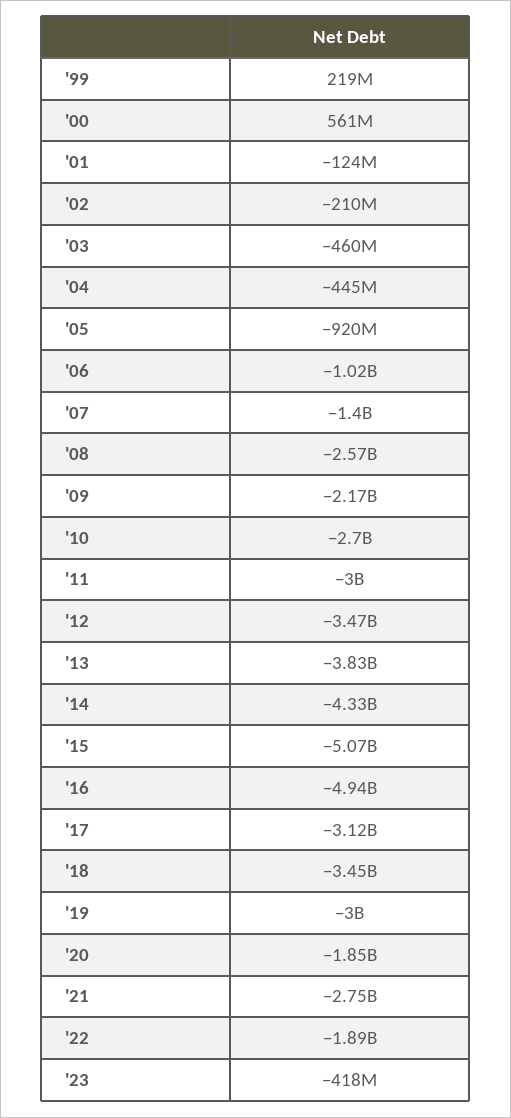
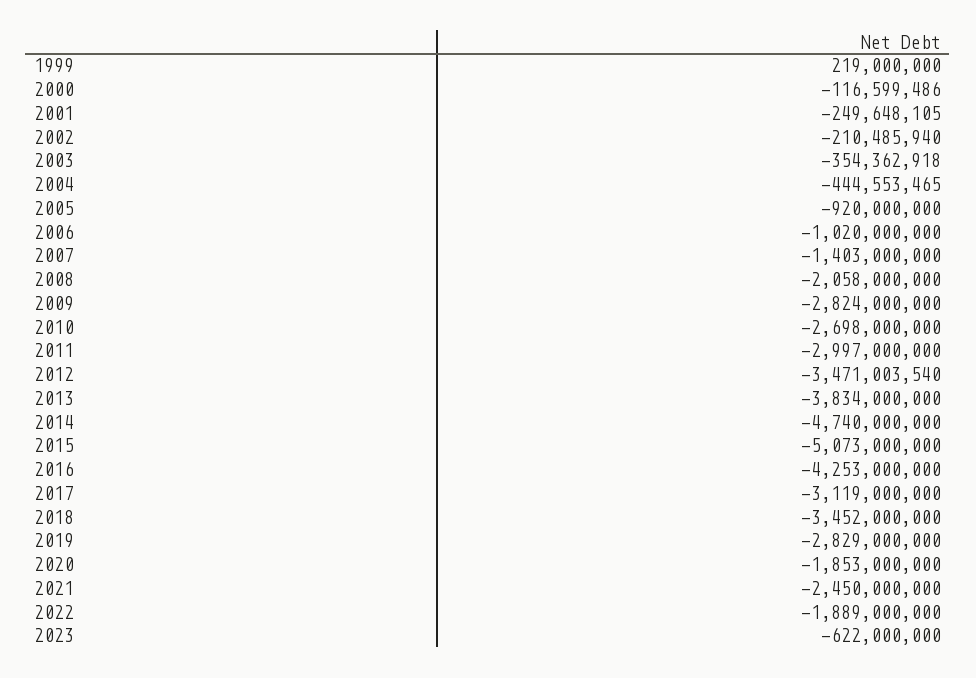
  {
    "'99": 219000000,
-   "'00": 561000000,
+   "'00": -116599486,
-   "'01": -124000000,
+   "'01": -249648105,
    "'02": -210485940,
-   "'03": -460000000,
+   "'03": -354362918,
    "'04": -444553465,
    "'05": -920000000,
    "'06": -1020000000,
    "'07": -1403000000,
-   "'08": -2570000000,
+   "'08": -2058000000,
-   "'09": -2170000000,
+   "'09": -2824000000,
    "'10": -2698000000,
    "'11": -2997000000,
    "'12": -3471003540,
    "'13": -3834000000,
-   "'14": -4330000000,
+   "'14": -4740000000,
    "'15": -5073000000,
-   "'16": -4940000000,
+   "'16": -4253000000,
    "'17": -3119000000,
    "'18": -3452000000,
-   "'19": -3000000000,
+   "'19": -2829000000,
    "'20": -1853000000,
-   "'21": -2750000000,
+   "'21": -2450000000,
    "'22": -1889000000,
-   "'23": -418000000
+   "'23": -622000000
  }

